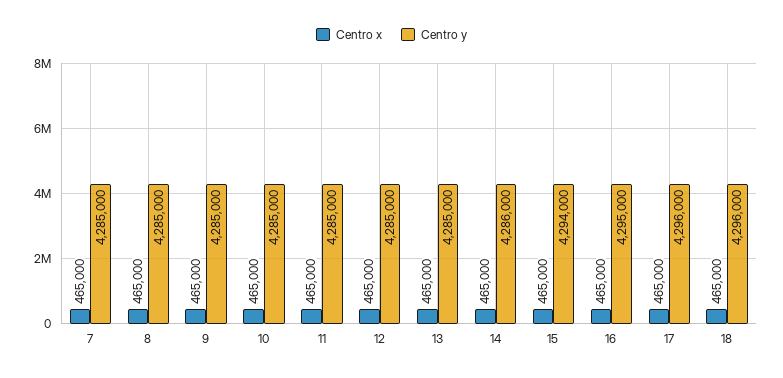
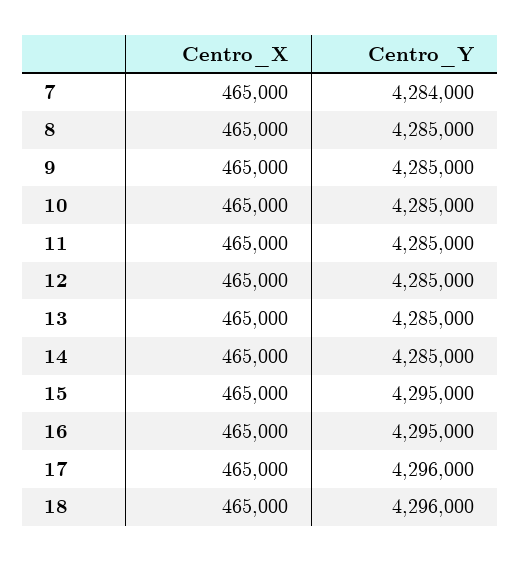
  {
    "Centro x": {
      "7": 465000,
      "8": 465000,
      "9": 465000,
      "10": 465000,
      "11": 465000,
      "12": 465000,
      "13": 465000,
      "14": 465000,
      "15": 465000,
      "16": 465000,
      "17": 465000,
      "18": 465000
    },
    "Centro y": {
-     "7": 4285000,
+     "7": 4284000,
      "8": 4285000,
      "9": 4285000,
      "10": 4285000,
      "11": 4285000,
      "12": 4285000,
      "13": 4285000,
-     "14": 4286000,
+     "14": 4285000,
-     "15": 4294000,
+     "15": 4295000,
      "16": 4295000,
      "17": 4296000,
      "18": 4296000
    }
  }

